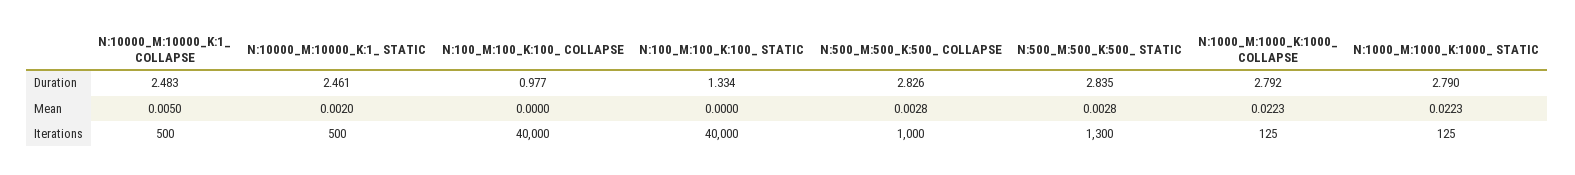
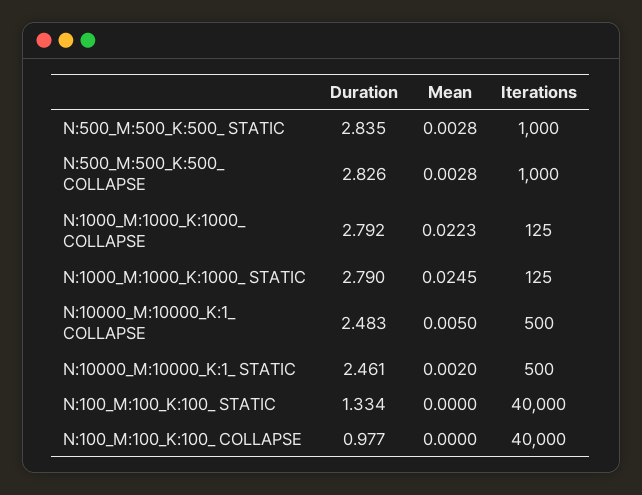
  {
    "N:10000_M:10000_K:1_ COLLAPSE": {
      "Duration": 2.483,
      "Mean": 0.005,
      "Iterations": 500
    },
    "N:10000_M:10000_K:1_ STATIC": {
      "Duration": 2.461,
      "Mean": 0.002,
      "Iterations": 500
    },
    "N:100_M:100_K:100_ COLLAPSE": {
      "Duration": 0.977,
      "Mean": 0,
      "Iterations": 40000
    },
    "N:100_M:100_K:100_ STATIC": {
      "Duration": 1.334,
      "Mean": 0,
      "Iterations": 40000
    },
    "N:500_M:500_K:500_ COLLAPSE": {
      "Duration": 2.826,
      "Mean": 0.0028,
      "Iterations": 1000
    },
    "N:500_M:500_K:500_ STATIC": {
      "Duration": 2.835,
      "Mean": 0.0028,
-     "Iterations": 1300
+     "Iterations": 1000
    },
    "N:1000_M:1000_K:1000_ COLLAPSE": {
      "Duration": 2.792,
      "Mean": 0.0223,
      "Iterations": 125
    },
    "N:1000_M:1000_K:1000_ STATIC": {
      "Duration": 2.79,
-     "Mean": 0.0223,
+     "Mean": 0.0245,
      "Iterations": 125
    }
  }

